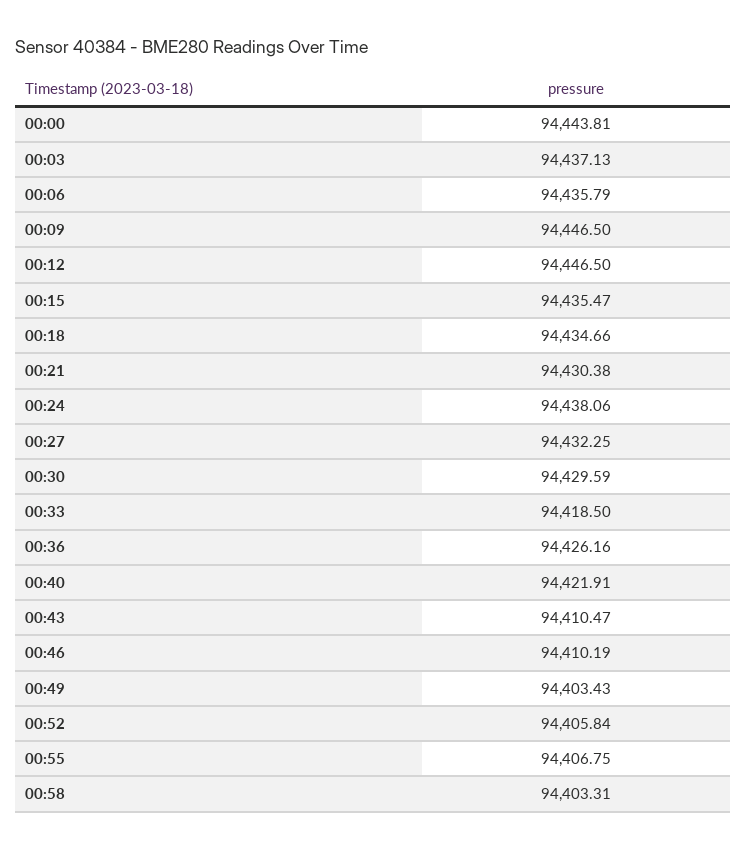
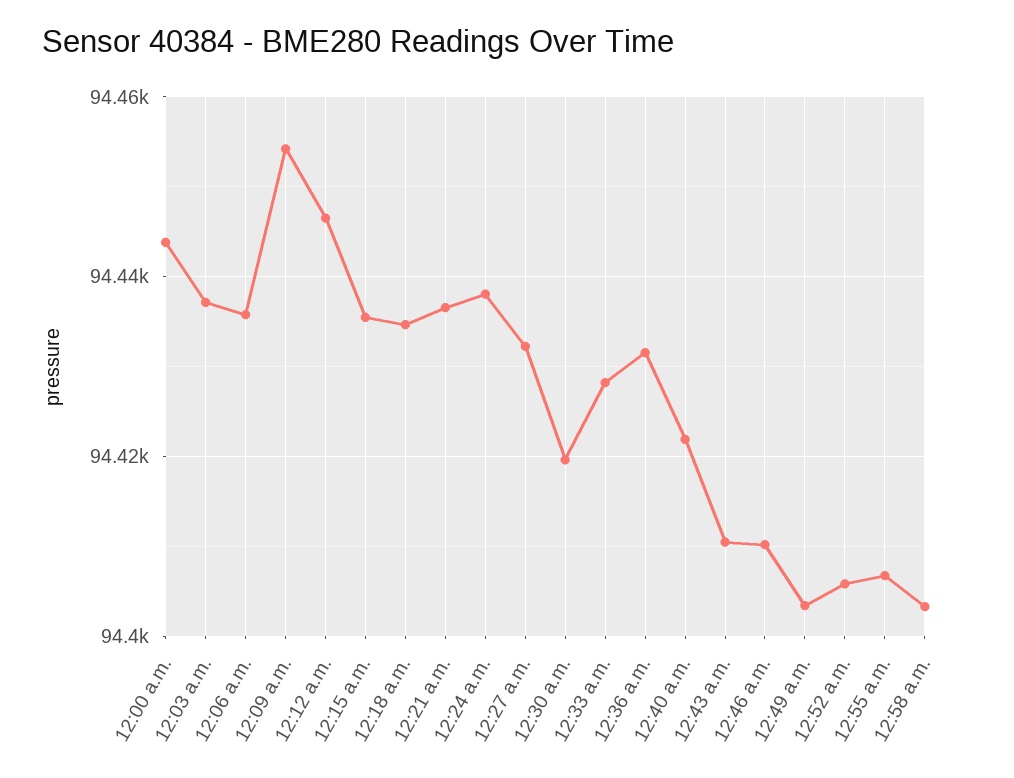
  {
    "00:00": 94443.81,
    "00:03": 94437.13,
    "00:06": 94435.79,
-   "00:09": 94446.5,
+   "00:09": 94454,
    "00:12": 94446.5,
    "00:15": 94435.47,
    "00:18": 94434.66,
-   "00:21": 94430.38,
+   "00:21": 94436,
    "00:24": 94438.06,
    "00:27": 94432.25,
-   "00:30": 94429.59,
+   "00:30": 94420,
-   "00:33": 94418.5,
+   "00:33": 94428,
-   "00:36": 94426.16,
+   "00:36": 94432,
    "00:40": 94421.91,
    "00:43": 94410.47,
    "00:46": 94410.19,
    "00:49": 94403.43,
    "00:52": 94405.84,
    "00:55": 94406.75,
    "00:58": 94403.31
  }

